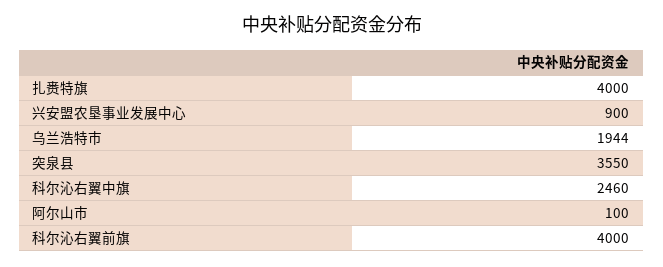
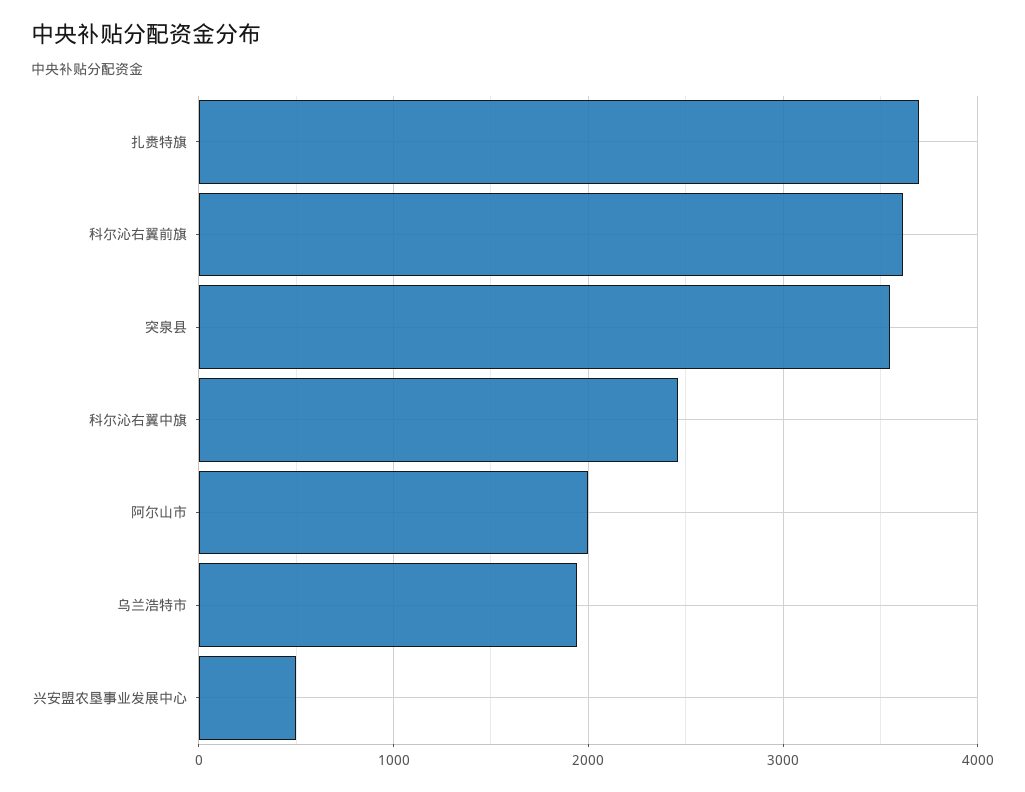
  {
-   "扎赉特旗": 4000,
+   "扎赉特旗": 3700,
-   "兴安盟农垦事业发展中心": 900,
+   "兴安盟农垦事业发展中心": 500,
    "乌兰浩特市": 1944,
    "突泉县": 3550,
    "科尔沁右翼中旗": 2460,
-   "阿尔山市": 100,
+   "阿尔山市": 2000,
-   "科尔沁右翼前旗": 4000
+   "科尔沁右翼前旗": 3600
  }

